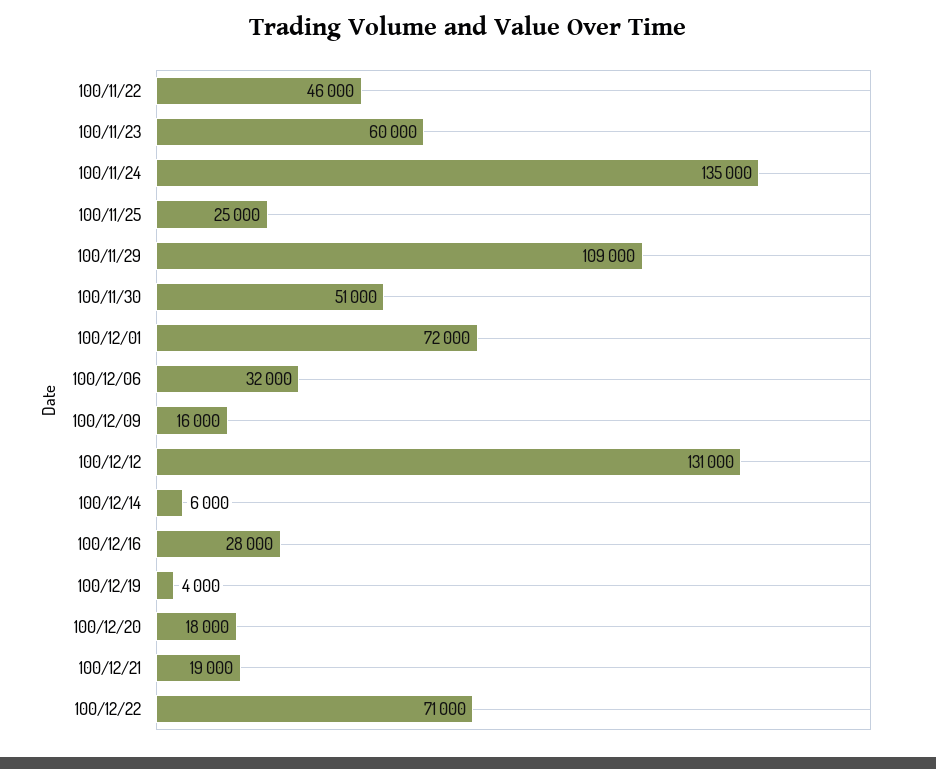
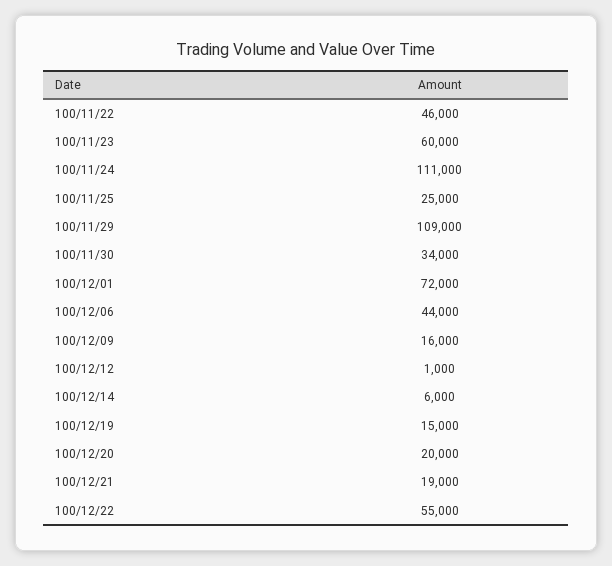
  {
    "100/11/22": 46000,
    "100/11/23": 60000,
-   "100/11/24": 135000,
+   "100/11/24": 111000,
    "100/11/25": 25000,
    "100/11/29": 109000,
-   "100/11/30": 51000,
+   "100/11/30": 34000,
    "100/12/01": 72000,
-   "100/12/06": 32000,
+   "100/12/06": 44000,
    "100/12/09": 16000,
-   "100/12/12": 131000,
+   "100/12/12": 1000,
    "100/12/14": 6000,
-   "100/12/16": 28000,
-   "100/12/19": 4000,
+   "100/12/19": 15000,
-   "100/12/20": 18000,
+   "100/12/20": 20000,
    "100/12/21": 19000,
-   "100/12/22": 71000
+   "100/12/22": 55000
  }

